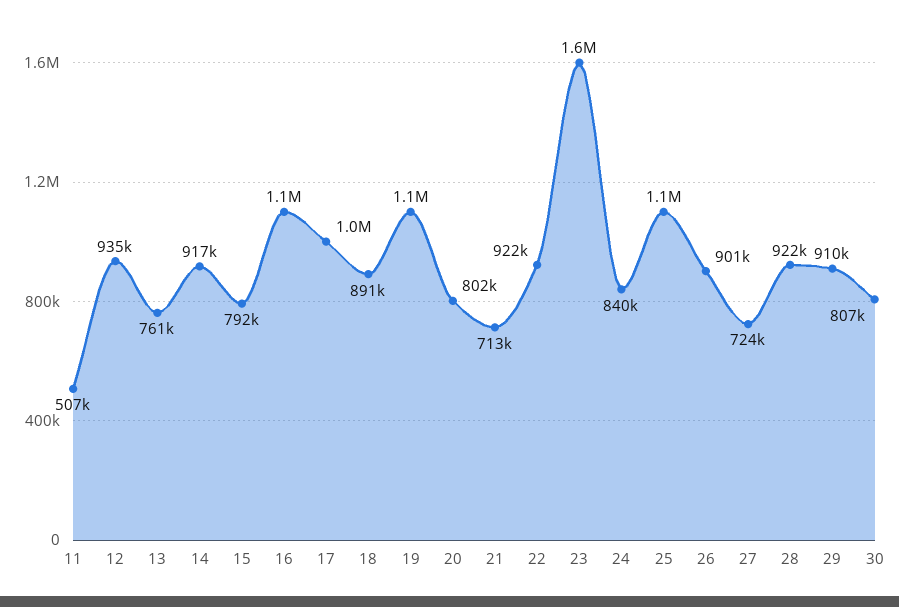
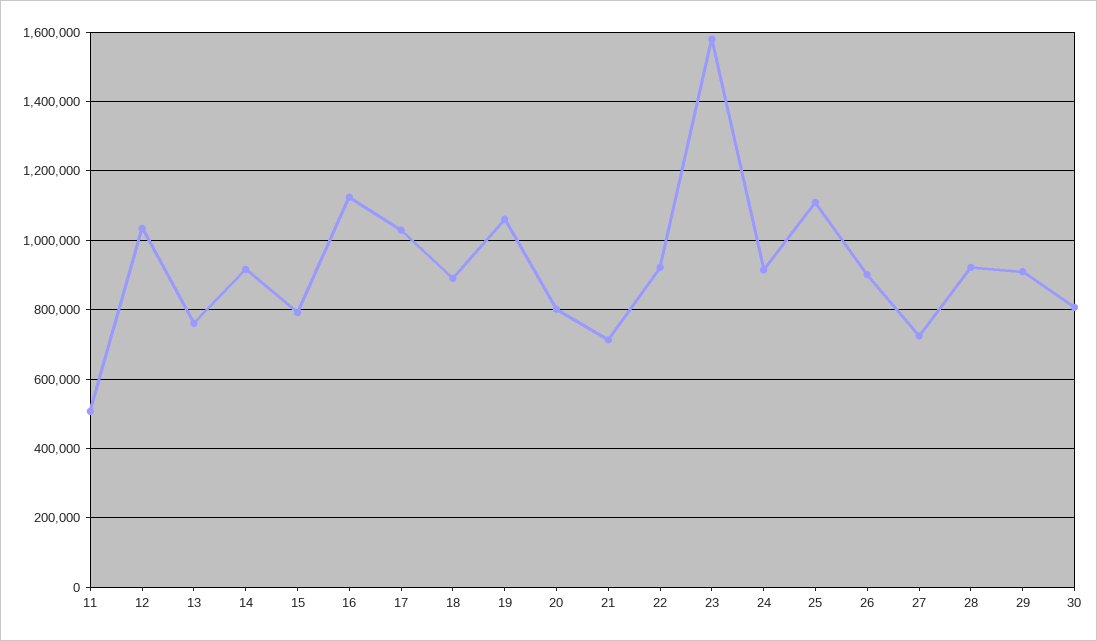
  {
    "11": 507000,
-   "12": 935000,
+   "12": 1040000,
    "13": 761000,
    "14": 917000,
    "15": 792000,
    "16": 1100000,
    "17": 1000000,
    "18": 891000,
    "19": 1100000,
    "20": 802000,
    "21": 713000,
    "22": 922000,
    "23": 1600000,
-   "24": 840000,
+   "24": 920000,
    "25": 1100000,
    "26": 901000,
    "27": 724000,
    "28": 922000,
    "29": 910000,
    "30": 807000
  }

